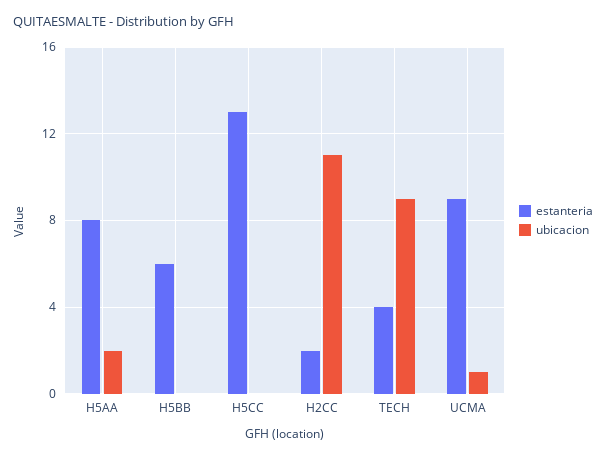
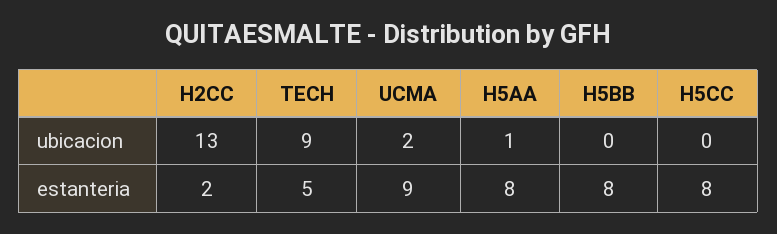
  {
    "estanteria": {
      "H5AA": 8,
-     "H5BB": 6,
+     "H5BB": 8,
-     "H5CC": 13,
+     "H5CC": 8,
      "H2CC": 2,
-     "TECH": 4,
+     "TECH": 5,
      "UCMA": 9
    },
    "ubicacion": {
-     "H5AA": 2,
+     "H5AA": 1,
      "H5BB": 0,
      "H5CC": 0,
-     "H2CC": 11,
+     "H2CC": 13,
      "TECH": 9,
-     "UCMA": 1
+     "UCMA": 2
    }
  }

